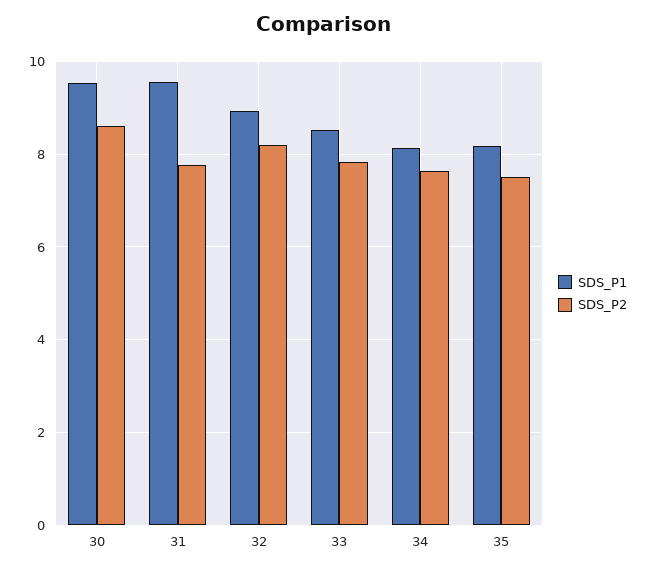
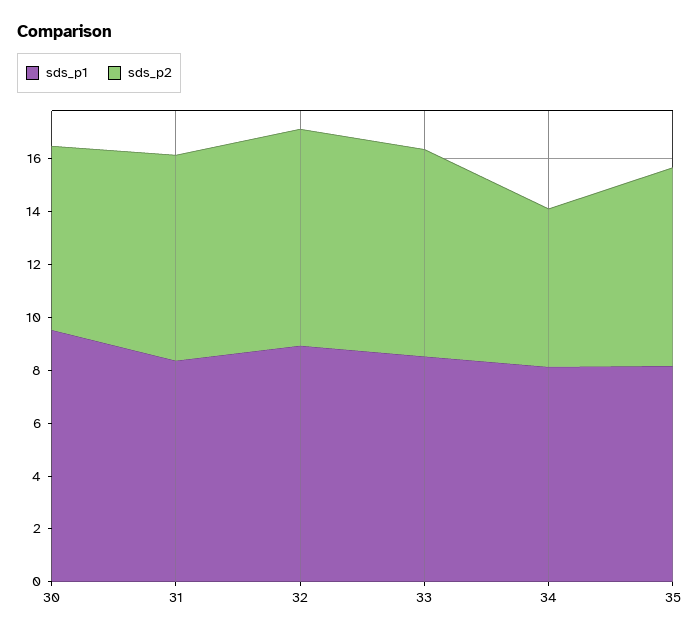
  {
    "SDS_P1": {
      "30": 9.6,
-     "31": 9.6,
+     "31": 8.5,
      "32": 9,
      "33": 8.6,
      "34": 8.2,
      "35": 8.2
    },
    "SDS_P2": {
-     "30": 8.6,
+     "30": 7,
      "31": 7.8,
      "32": 8.2,
      "33": 7.8,
-     "34": 7.6,
+     "34": 6,
      "35": 7.6
    }
  }

